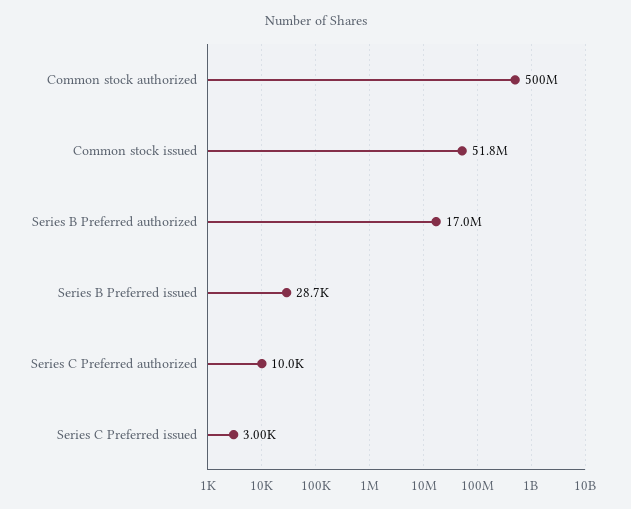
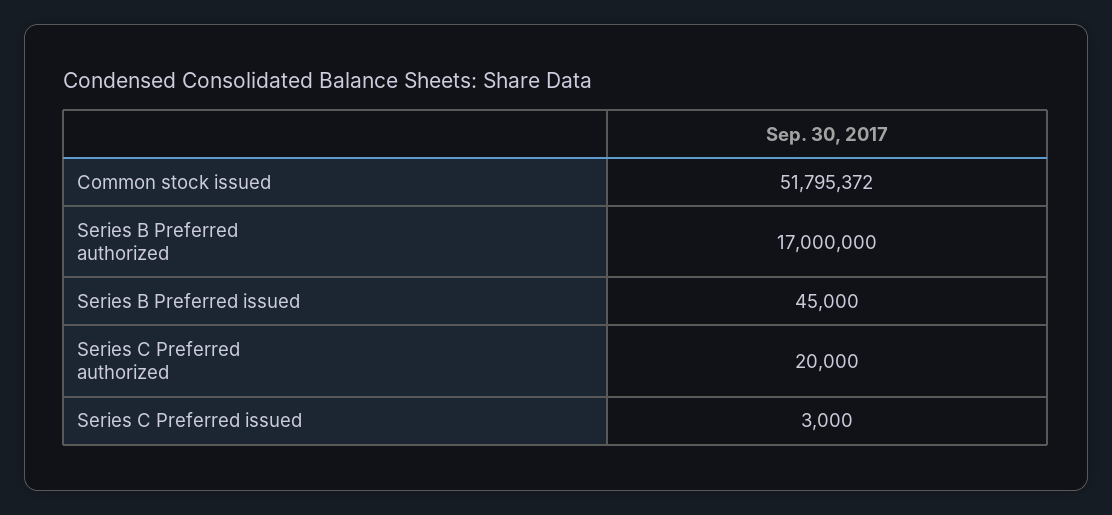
  {
-   "Common stock authorized": 500000000,
    "Common stock issued": 51795372,
    "Series B Preferred authorized": 17000000,
-   "Series B Preferred issued": 28700,
+   "Series B Preferred issued": 45000,
-   "Series C Preferred authorized": 10000,
+   "Series C Preferred authorized": 20000,
    "Series C Preferred issued": 3000
  }

